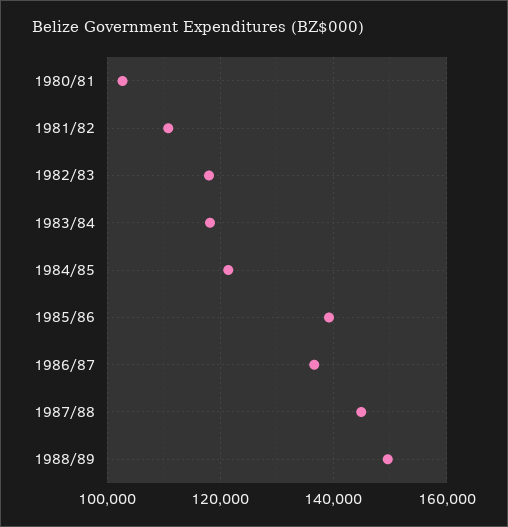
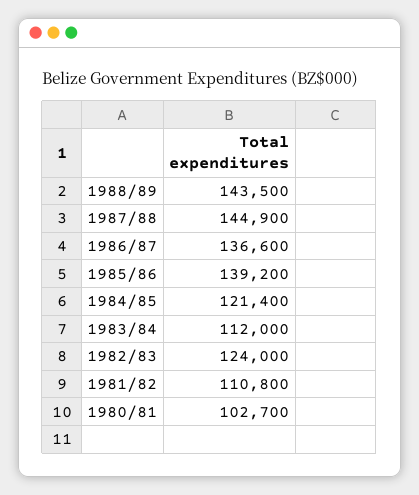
  {
    "1980/81": 102700,
    "1981/82": 110800,
-   "1982/83": 118000,
+   "1982/83": 124000,
-   "1983/84": 118000,
+   "1983/84": 112000,
    "1984/85": 121400,
    "1985/86": 139200,
    "1986/87": 136600,
    "1987/88": 144900,
-   "1988/89": 150000
+   "1988/89": 143500
  }

